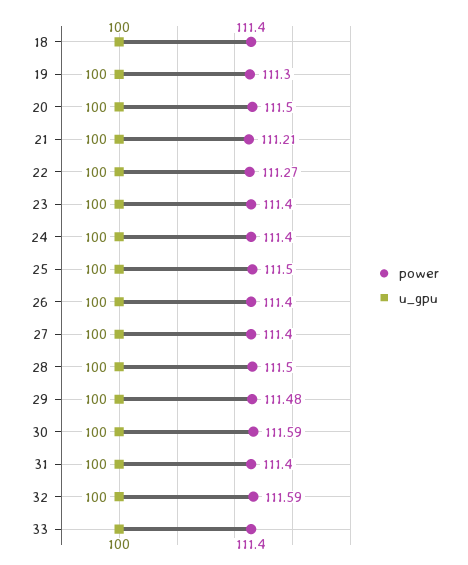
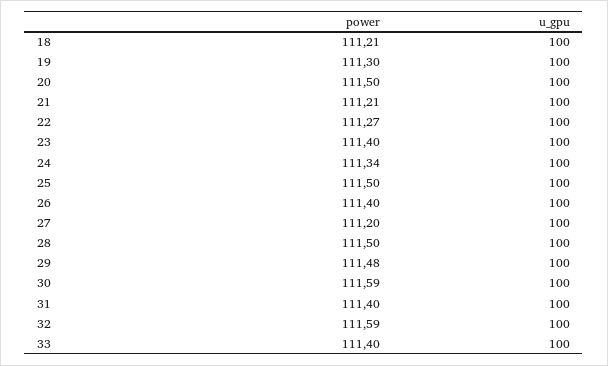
  {
    "power": {
-     "18": 111.4,
+     "18": 111.21,
      "19": 111.3,
      "20": 111.5,
      "21": 111.21,
      "22": 111.27,
      "23": 111.4,
-     "24": 111.4,
+     "24": 111.34,
      "25": 111.5,
      "26": 111.4,
-     "27": 111.4,
+     "27": 111.2,
      "28": 111.5,
      "29": 111.48,
      "30": 111.59,
      "31": 111.4,
      "32": 111.59,
      "33": 111.4
    },
    "u_gpu": {
      "18": 100,
      "19": 100,
      "20": 100,
      "21": 100,
      "22": 100,
      "23": 100,
      "24": 100,
      "25": 100,
      "26": 100,
      "27": 100,
      "28": 100,
      "29": 100,
      "30": 100,
      "31": 100,
      "32": 100,
      "33": 100
    }
  }

